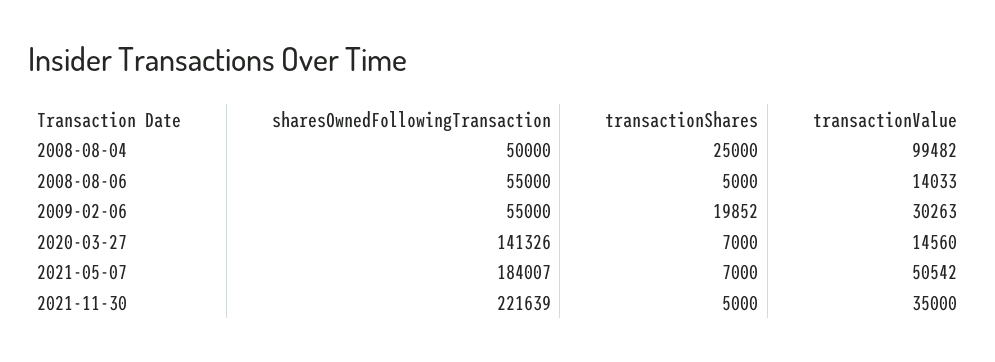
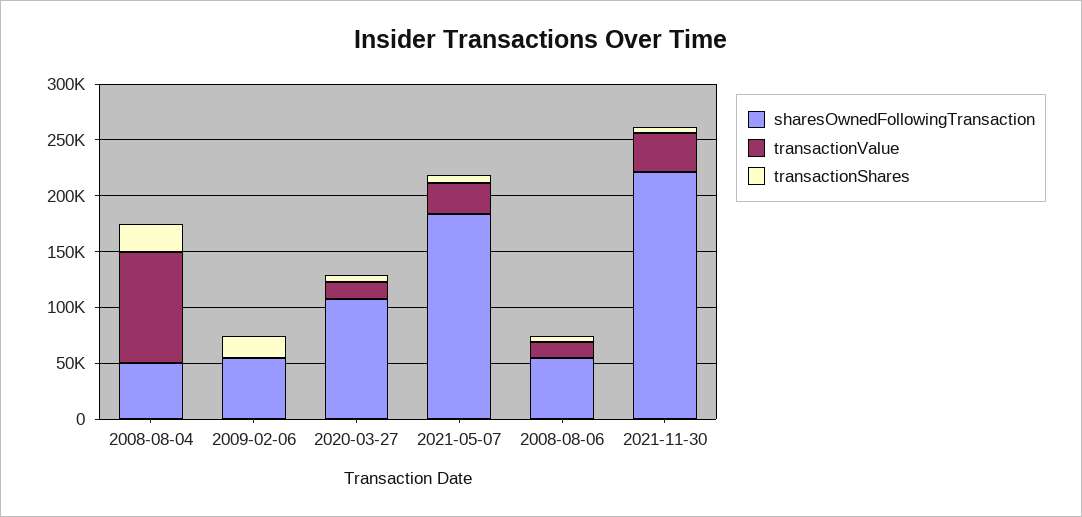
  {
    "sharesOwnedFollowingTransaction": {
      "2008-08-04": 50000,
      "2008-08-06": 55000,
      "2009-02-06": 55000,
-     "2020-03-27": 141326,
+     "2020-03-27": 110000,
      "2021-05-07": 184007,
      "2021-11-30": 221639
    },
    "transactionShares": {
      "2008-08-04": 25000,
      "2008-08-06": 5000,
      "2009-02-06": 19852,
      "2020-03-27": 7000,
      "2021-05-07": 7000,
      "2021-11-30": 5000
    },
    "transactionValue": {
      "2008-08-04": 99482,
      "2008-08-06": 14033,
-     "2009-02-06": 30263,
+     "2009-02-06": 0,
      "2020-03-27": 14560,
-     "2021-05-07": 50542,
+     "2021-05-07": 30000,
      "2021-11-30": 35000
    }
  }

